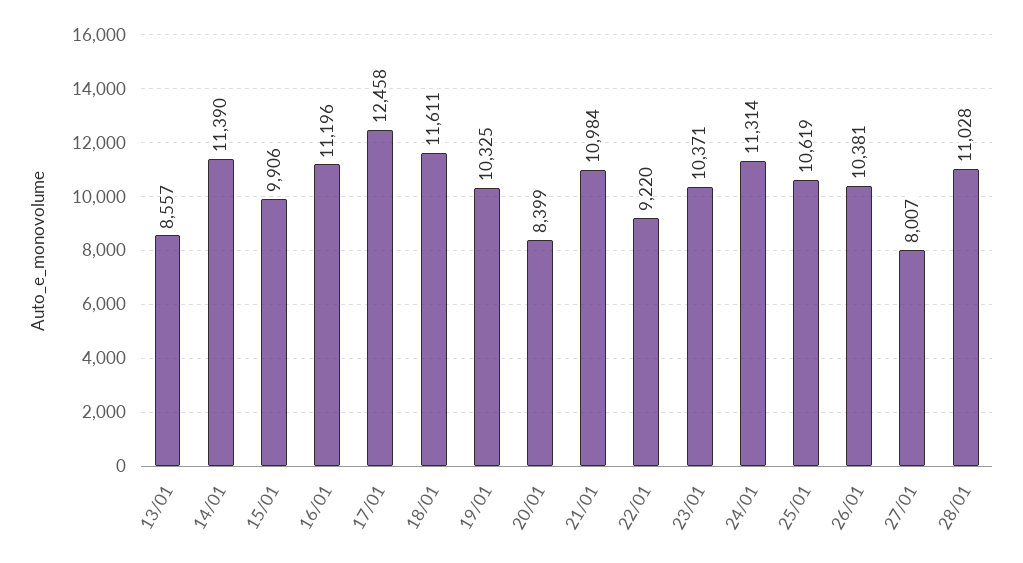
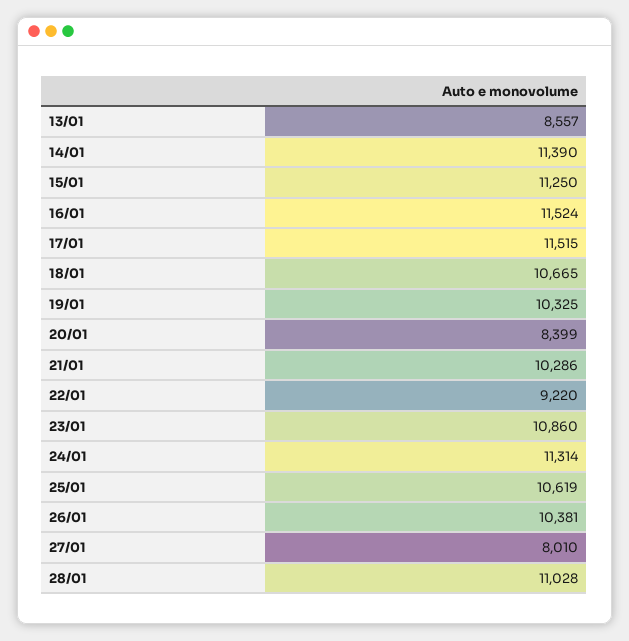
  {
    "13/01": 8557,
    "14/01": 11390,
-   "15/01": 9906,
+   "15/01": 11250,
-   "16/01": 11196,
+   "16/01": 11524,
-   "17/01": 12458,
+   "17/01": 11515,
-   "18/01": 11611,
+   "18/01": 10665,
    "19/01": 10325,
    "20/01": 8399,
-   "21/01": 10984,
+   "21/01": 10286,
    "22/01": 9220,
-   "23/01": 10371,
+   "23/01": 10860,
    "24/01": 11314,
    "25/01": 10619,
    "26/01": 10381,
-   "27/01": 8007,
+   "27/01": 8010,
    "28/01": 11028
  }

